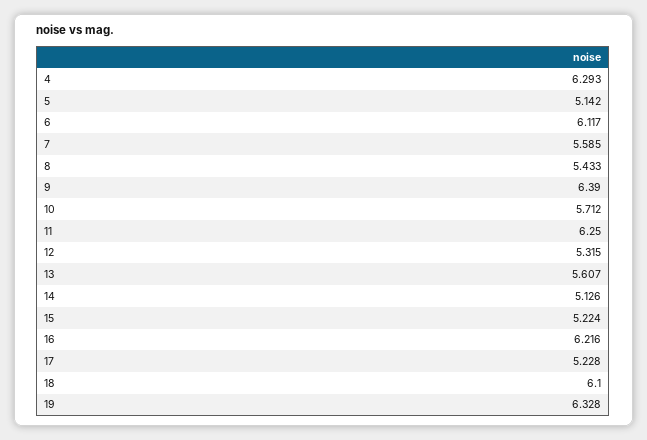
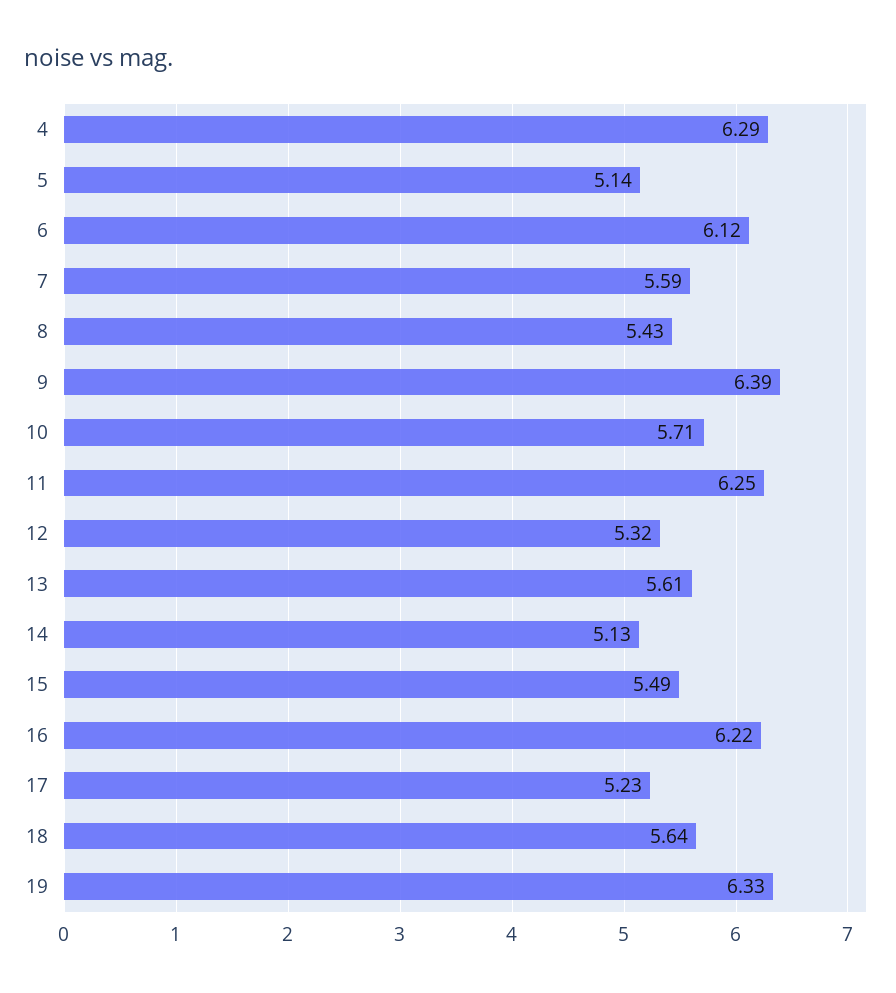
  {
    "4": 6.293,
    "5": 5.142,
    "6": 6.117,
    "7": 5.585,
    "8": 5.433,
    "9": 6.39,
    "10": 5.712,
    "11": 6.25,
    "12": 5.315,
    "13": 5.607,
    "14": 5.126,
-   "15": 5.224,
+   "15": 5.49,
    "16": 6.216,
    "17": 5.228,
-   "18": 6.1,
+   "18": 5.64,
    "19": 6.328
  }

